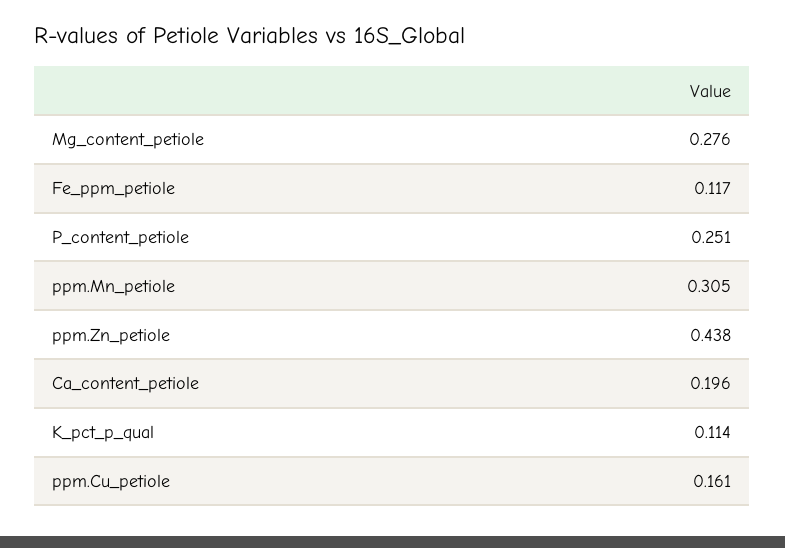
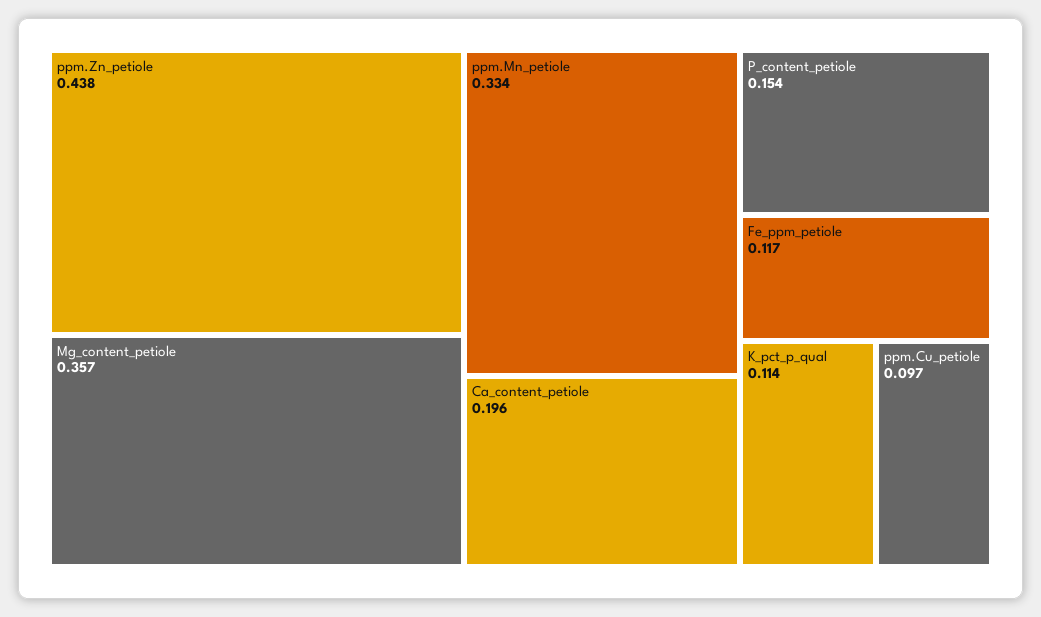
  {
-   "Mg_content_petiole": 0.276,
+   "Mg_content_petiole": 0.357,
    "Fe_ppm_petiole": 0.117,
-   "P_content_petiole": 0.251,
+   "P_content_petiole": 0.154,
-   "ppm.Mn_petiole": 0.305,
+   "ppm.Mn_petiole": 0.334,
    "ppm.Zn_petiole": 0.438,
    "Ca_content_petiole": 0.196,
    "K_pct_p_qual": 0.114,
-   "ppm.Cu_petiole": 0.161
+   "ppm.Cu_petiole": 0.097
  }

